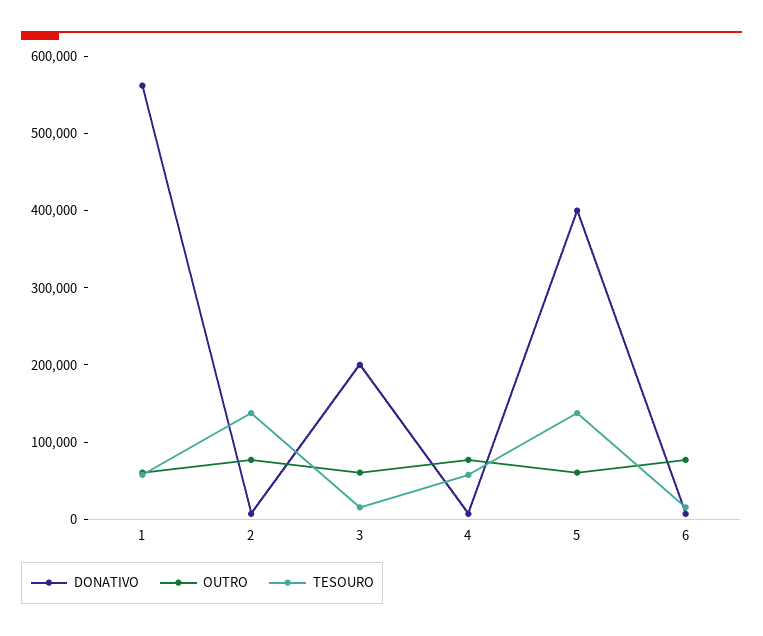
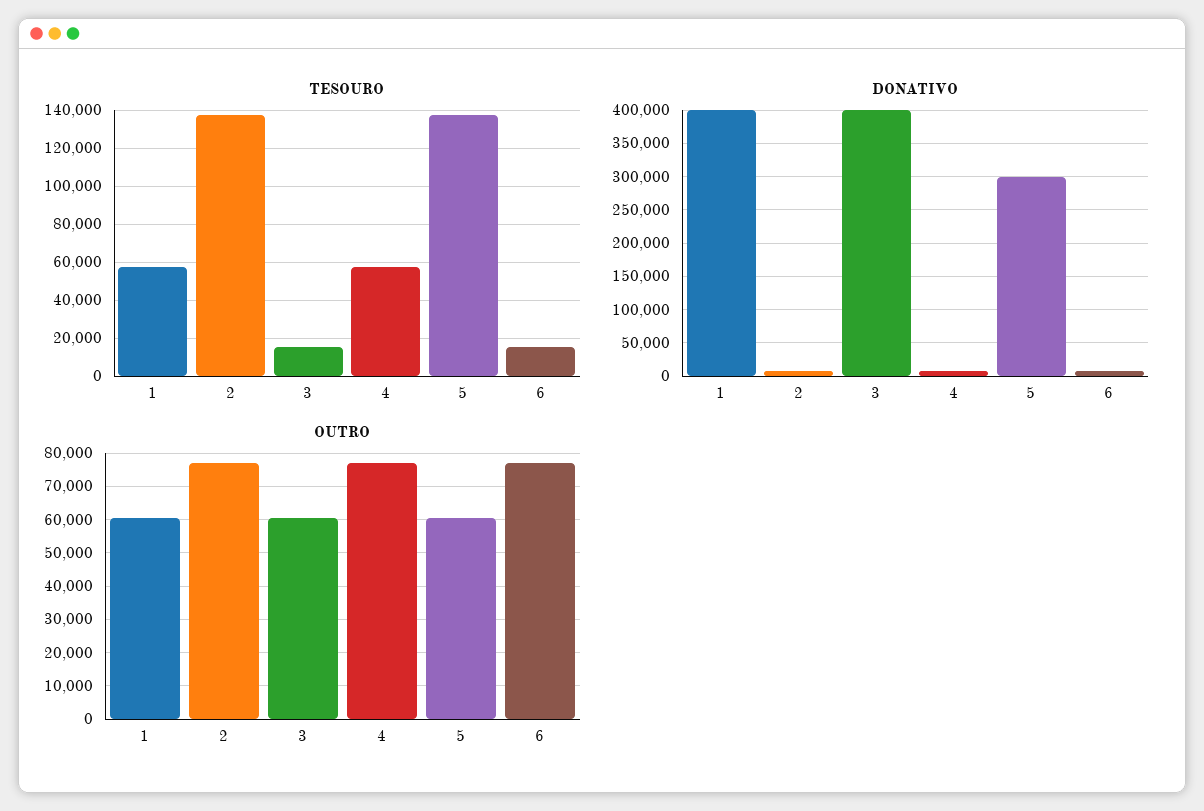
  {
    "DONATIVO": {
-     "1": 560000,
+     "1": 400000,
      "2": 10000,
-     "3": 200000,
+     "3": 400000,
      "4": 10000,
-     "5": 400000,
+     "5": 300000,
      "6": 10000
    },
    "OUTRO": {
      "1": 60000,
      "2": 76000,
      "3": 60000,
      "4": 76000,
      "5": 60000,
      "6": 76000
    },
    "TESOURO": {
      "1": 55000,
      "2": 135000,
      "3": 15000,
      "4": 55000,
      "5": 135000,
      "6": 15000
    }
  }

